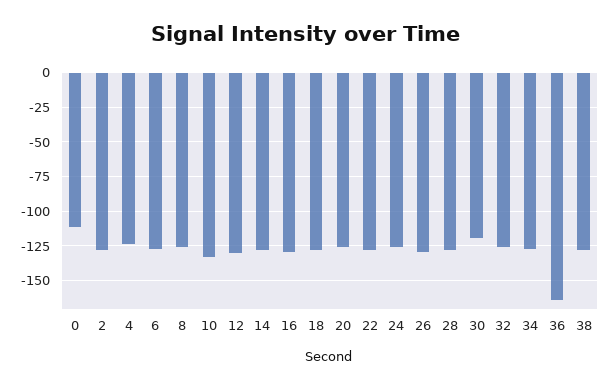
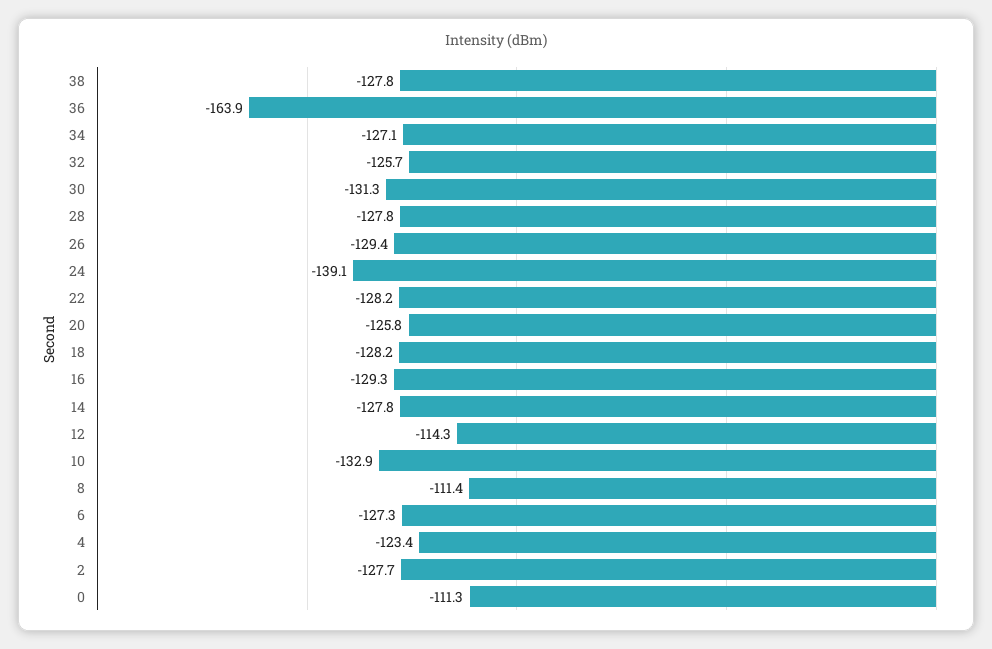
  {
    "0": -111.3,
    "2": -127.7,
    "4": -123.4,
    "6": -127.3,
-   "8": -125,
+   "8": -111.4,
    "10": -132.9,
-   "12": -130,
+   "12": -114.3,
    "14": -127.8,
    "16": -129.3,
    "18": -128.2,
    "20": -125.8,
    "22": -128.2,
-   "24": -125,
+   "24": -139.1,
    "26": -129.4,
    "28": -127.8,
-   "30": -120,
+   "30": -131.3,
    "32": -125.7,
    "34": -127.1,
    "36": -163.9,
    "38": -127.8
  }

